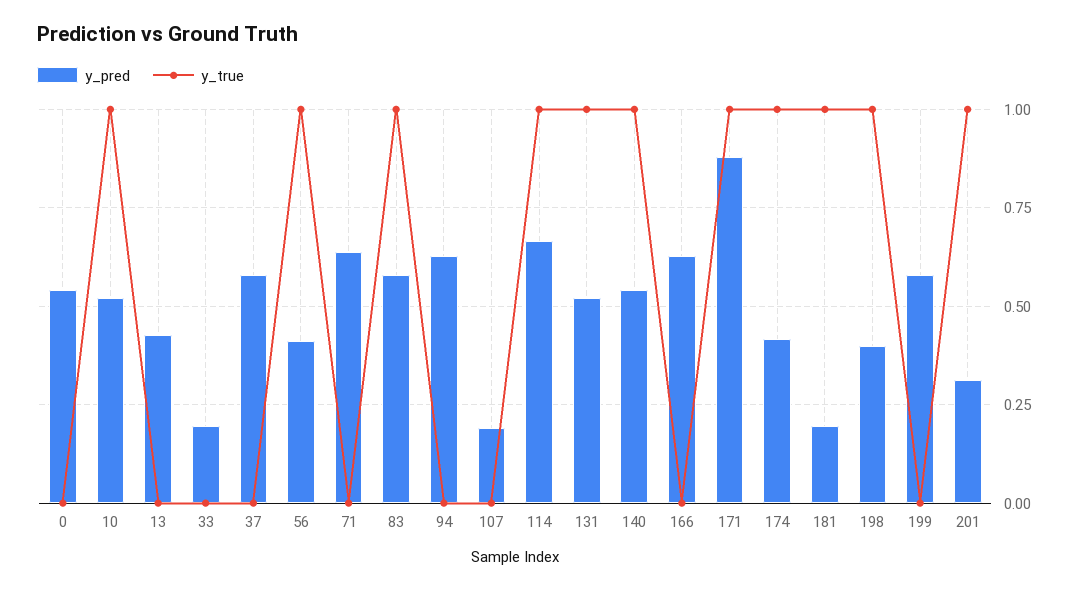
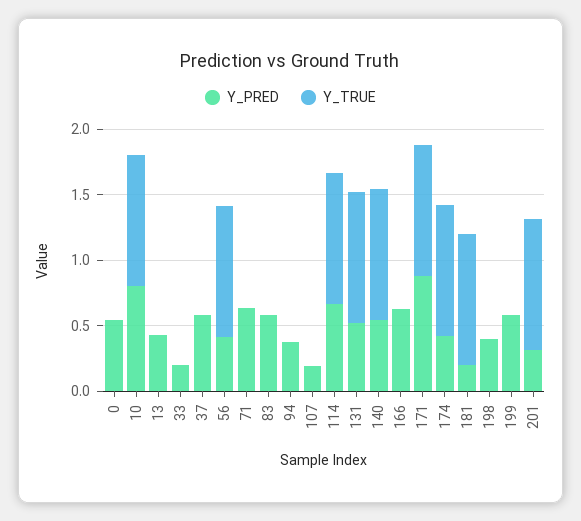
  {
    "y_pred": {
      "0": 0.55,
-     "10": 0.525,
+     "10": 0.8,
      "13": 0.425,
      "33": 0.2,
      "37": 0.575,
      "56": 0.4,
      "71": 0.65,
      "83": 0.575,
-     "94": 0.625,
+     "94": 0.4,
      "107": 0.2,
      "114": 0.675,
      "131": 0.525,
      "140": 0.55,
      "166": 0.625,
      "171": 0.875,
      "174": 0.425,
      "181": 0.2,
      "198": 0.4,
      "199": 0.575,
      "201": 0.3
    },
    "y_true": {
      "0": 0,
      "10": 1,
      "13": 0,
      "33": 0,
      "37": 0,
      "56": 1,
      "71": 0,
-     "83": 1,
+     "83": 0,
      "94": 0,
      "107": 0,
      "114": 1,
      "131": 1,
      "140": 1,
      "166": 0,
      "171": 1,
      "174": 1,
      "181": 1,
-     "198": 1,
+     "198": 0,
      "199": 0,
      "201": 1
    }
  }

